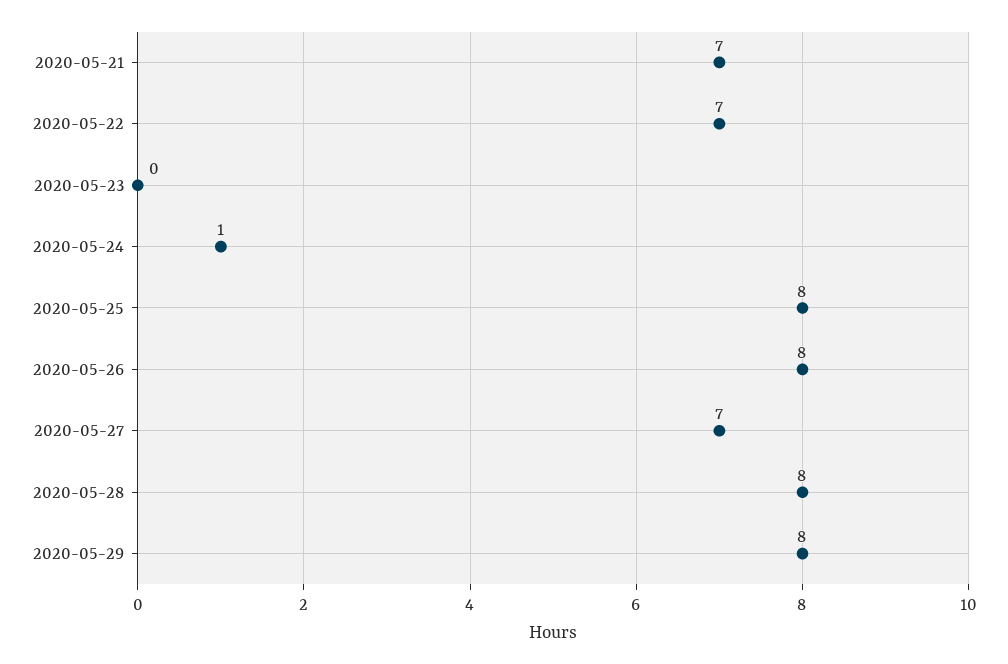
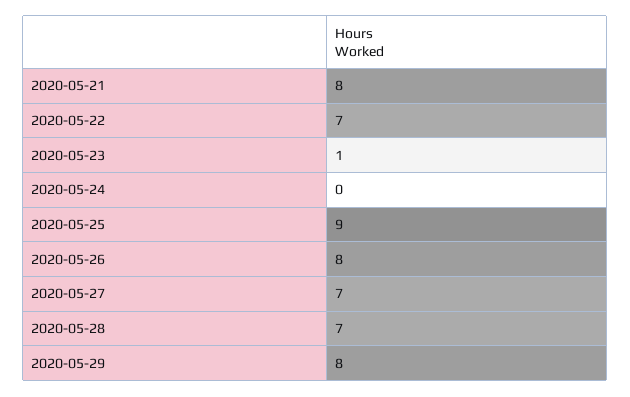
  {
-   "2020-05-21": 7,
+   "2020-05-21": 8,
    "2020-05-22": 7,
-   "2020-05-23": 0,
+   "2020-05-23": 1,
-   "2020-05-24": 1,
+   "2020-05-24": 0,
-   "2020-05-25": 8,
+   "2020-05-25": 9,
    "2020-05-26": 8,
    "2020-05-27": 7,
-   "2020-05-28": 8,
+   "2020-05-28": 7,
    "2020-05-29": 8
  }

